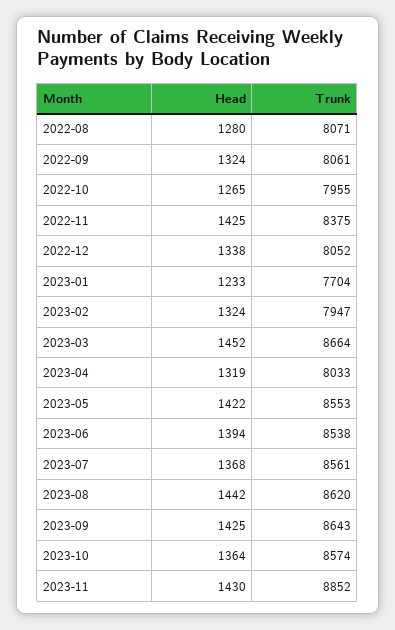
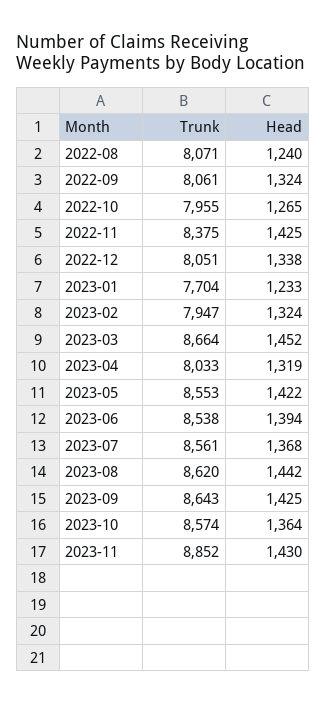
  {
    "Head": {
-     "2022-08": 1280,
+     "2022-08": 1240,
      "2022-09": 1324,
      "2022-10": 1265,
      "2022-11": 1425,
      "2022-12": 1338,
      "2023-01": 1233,
      "2023-02": 1324,
      "2023-03": 1452,
      "2023-04": 1319,
      "2023-05": 1422,
      "2023-06": 1394,
      "2023-07": 1368,
      "2023-08": 1442,
      "2023-09": 1425,
      "2023-10": 1364,
      "2023-11": 1430
    },
    "Trunk": {
      "2022-08": 8071,
      "2022-09": 8061,
      "2022-10": 7955,
      "2022-11": 8375,
-     "2022-12": 8052,
+     "2022-12": 8051,
      "2023-01": 7704,
      "2023-02": 7947,
      "2023-03": 8664,
      "2023-04": 8033,
      "2023-05": 8553,
      "2023-06": 8538,
      "2023-07": 8561,
      "2023-08": 8620,
      "2023-09": 8643,
      "2023-10": 8574,
      "2023-11": 8852
    }
  }

